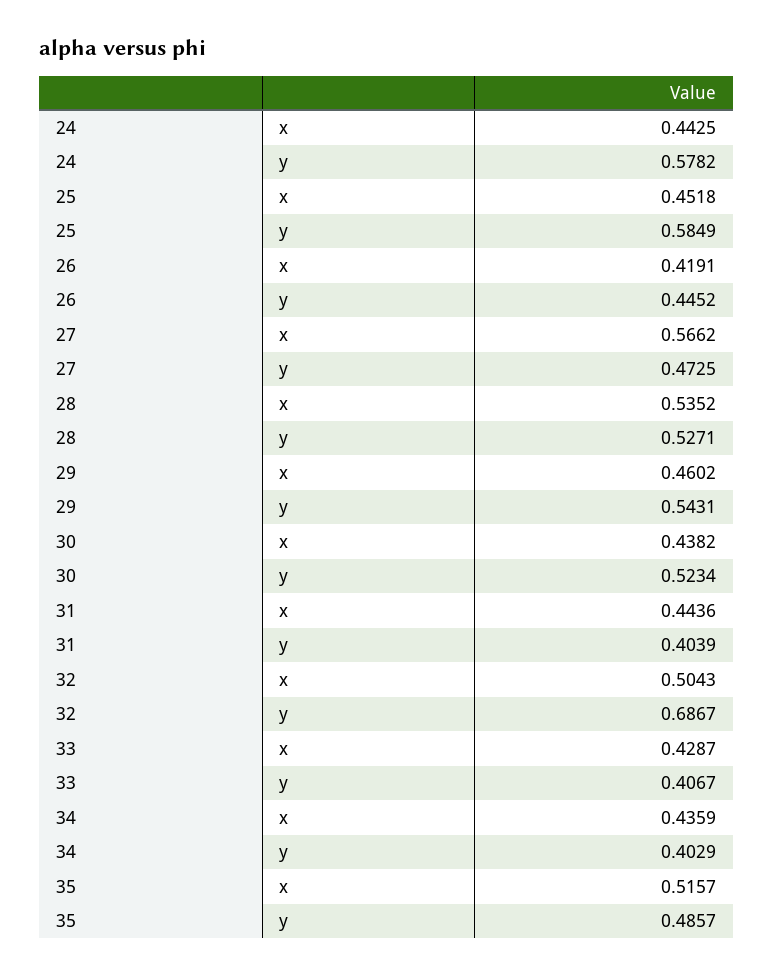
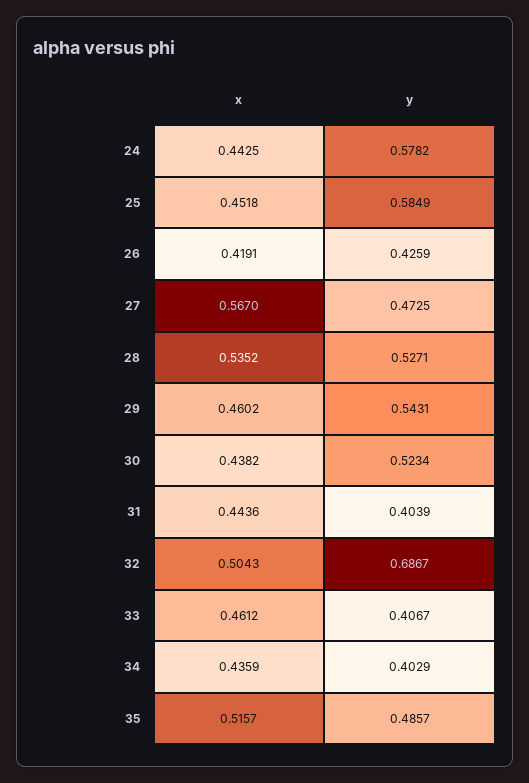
  {
    "24": {
      "x": 0.4425,
      "y": 0.5782
    },
    "25": {
      "x": 0.4518,
      "y": 0.5849
    },
    "26": {
      "x": 0.4191,
-     "y": 0.4452
+     "y": 0.4259
    },
    "27": {
-     "x": 0.5662,
+     "x": 0.567,
      "y": 0.4725
    },
    "28": {
      "x": 0.5352,
      "y": 0.5271
    },
    "29": {
      "x": 0.4602,
      "y": 0.5431
    },
    "30": {
      "x": 0.4382,
      "y": 0.5234
    },
    "31": {
      "x": 0.4436,
      "y": 0.4039
    },
    "32": {
      "x": 0.5043,
      "y": 0.6867
    },
    "33": {
-     "x": 0.4287,
+     "x": 0.4612,
      "y": 0.4067
    },
    "34": {
      "x": 0.4359,
      "y": 0.4029
    },
    "35": {
      "x": 0.5157,
      "y": 0.4857
    }
  }

